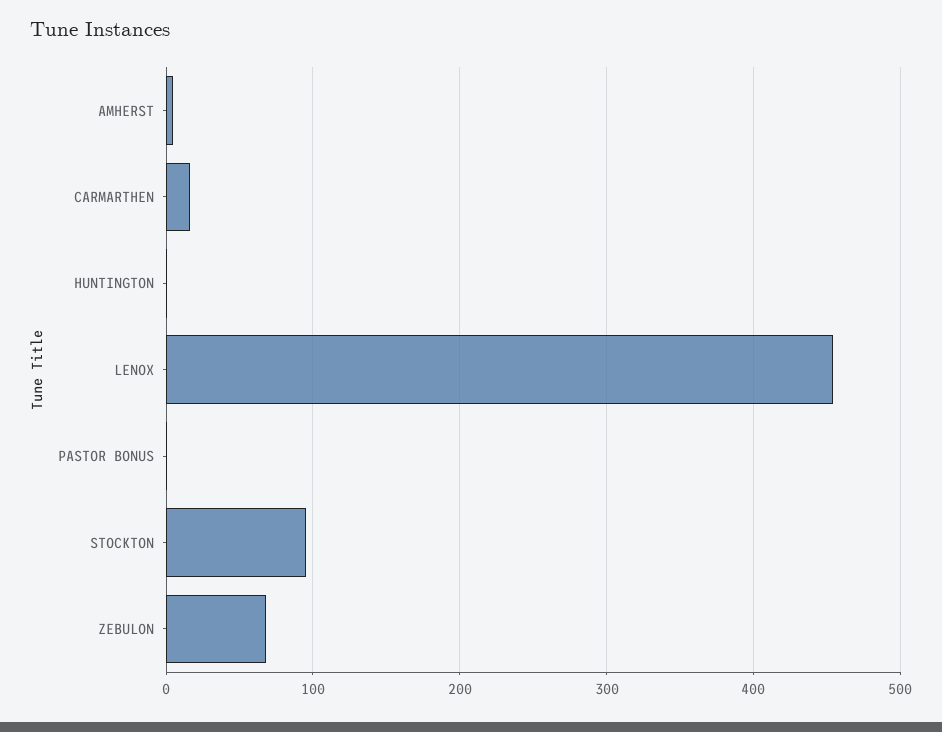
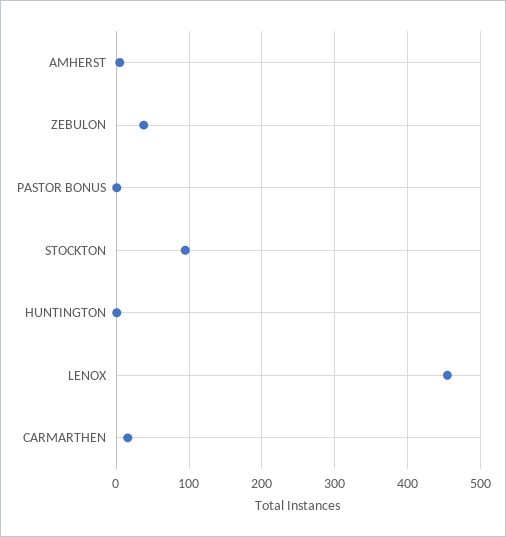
  {
    "AMHERST": 10,
    "CARMARTHEN": 20,
    "HUNTINGTON": 0,
    "LENOX": 450,
    "PASTOR BONUS": 0,
    "STOCKTON": 100,
-   "ZEBULON": 70
+   "ZEBULON": 40
  }

